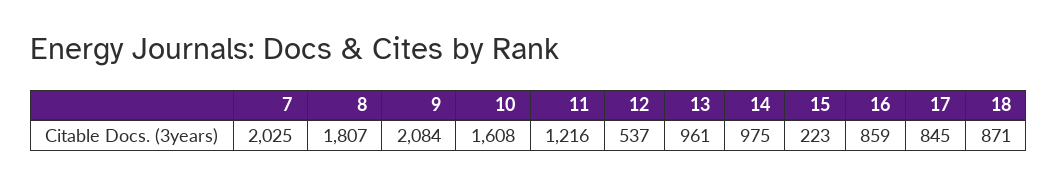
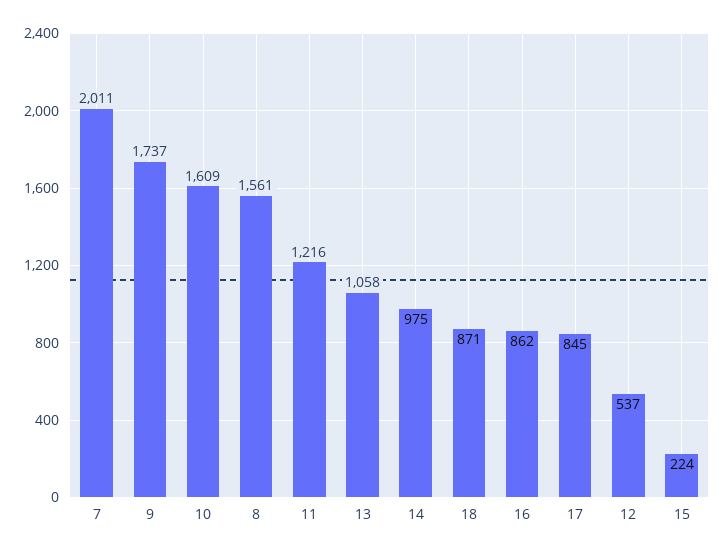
  {
-   "7": 2025,
+   "7": 2011,
-   "8": 1807,
+   "8": 1561,
-   "9": 2084,
+   "9": 1737,
-   "10": 1608,
+   "10": 1609,
    "11": 1216,
    "12": 537,
-   "13": 961,
+   "13": 1058,
    "14": 975,
-   "15": 223,
+   "15": 224,
-   "16": 859,
+   "16": 862,
    "17": 845,
    "18": 871
  }

